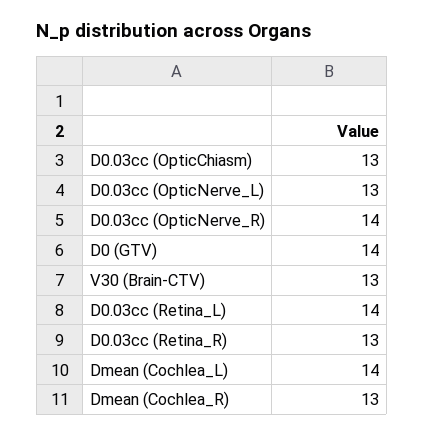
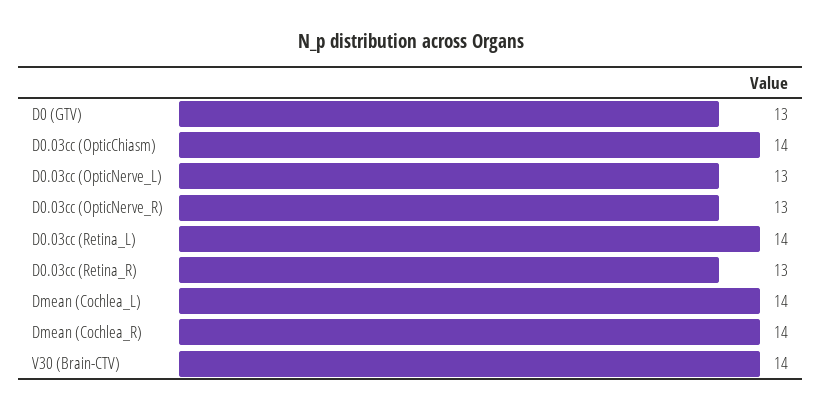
  {
-   "D0.03cc (OpticChiasm)": 13,
+   "D0.03cc (OpticChiasm)": 14,
    "D0.03cc (OpticNerve_L)": 13,
-   "D0.03cc (OpticNerve_R)": 14,
+   "D0.03cc (OpticNerve_R)": 13,
-   "D0 (GTV)": 14,
+   "D0 (GTV)": 13,
-   "V30 (Brain-CTV)": 13,
+   "V30 (Brain-CTV)": 14,
    "D0.03cc (Retina_L)": 14,
    "D0.03cc (Retina_R)": 13,
    "Dmean (Cochlea_L)": 14,
-   "Dmean (Cochlea_R)": 13
+   "Dmean (Cochlea_R)": 14
  }

